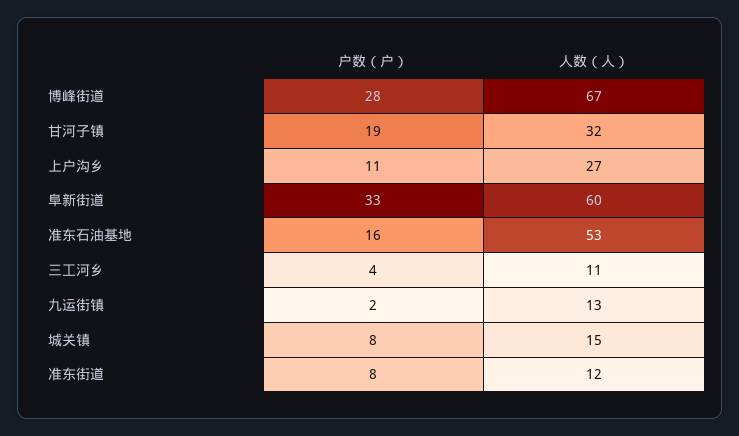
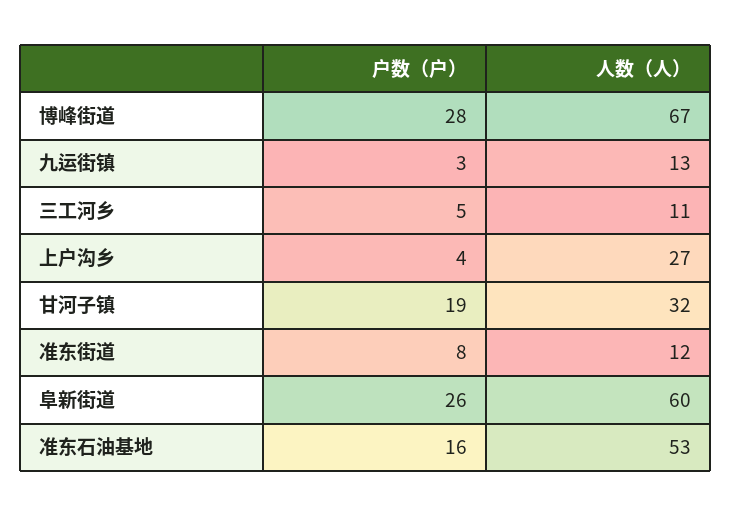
  {
    "户数（户）": {
      "博峰街道": 28,
      "甘河子镇": 19,
-     "上户沟乡": 11,
+     "上户沟乡": 4,
-     "阜新街道": 33,
+     "阜新街道": 26,
      "准东石油基地": 16,
-     "三工河乡": 4,
+     "三工河乡": 5,
-     "九运街镇": 2,
+     "九运街镇": 3,
-     "城关镇": 8,
      "准东街道": 8
    },
    "人数（人）": {
      "博峰街道": 67,
      "甘河子镇": 32,
      "上户沟乡": 27,
      "阜新街道": 60,
      "准东石油基地": 53,
      "三工河乡": 11,
      "九运街镇": 13,
-     "城关镇": 15,
      "准东街道": 12
    }
  }

